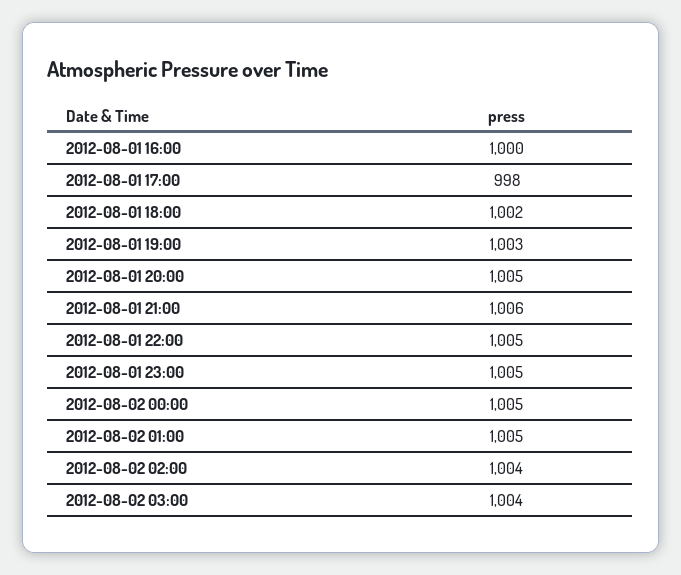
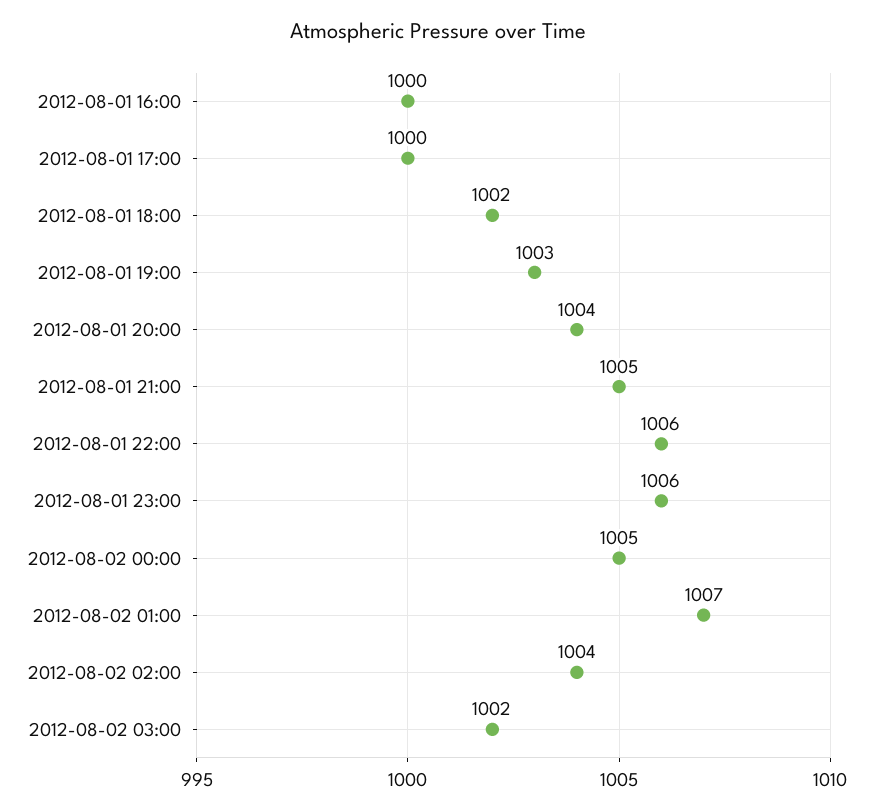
  {
    "2012-08-01 16:00": 1000,
-   "2012-08-01 17:00": 998,
+   "2012-08-01 17:00": 1000,
    "2012-08-01 18:00": 1002,
    "2012-08-01 19:00": 1003,
-   "2012-08-01 20:00": 1005,
+   "2012-08-01 20:00": 1004,
-   "2012-08-01 21:00": 1006,
+   "2012-08-01 21:00": 1005,
-   "2012-08-01 22:00": 1005,
+   "2012-08-01 22:00": 1006,
-   "2012-08-01 23:00": 1005,
+   "2012-08-01 23:00": 1006,
    "2012-08-02 00:00": 1005,
-   "2012-08-02 01:00": 1005,
+   "2012-08-02 01:00": 1007,
    "2012-08-02 02:00": 1004,
-   "2012-08-02 03:00": 1004
+   "2012-08-02 03:00": 1002
  }

